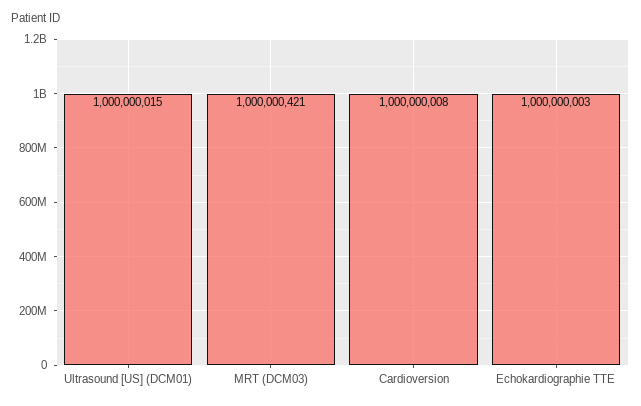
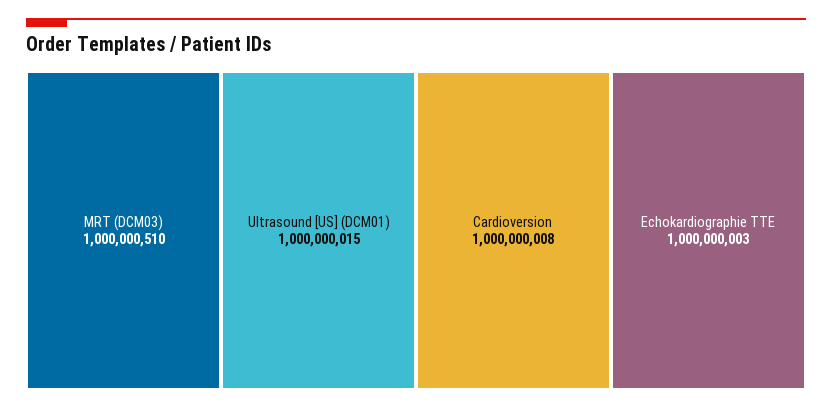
  {
    "Ultrasound [US] (DCM01)": 1000000015,
-   "MRT (DCM03)": 1000000421,
+   "MRT (DCM03)": 1000000510,
    "Cardioversion": 1000000008,
    "Echokardiographie TTE": 1000000003
  }

